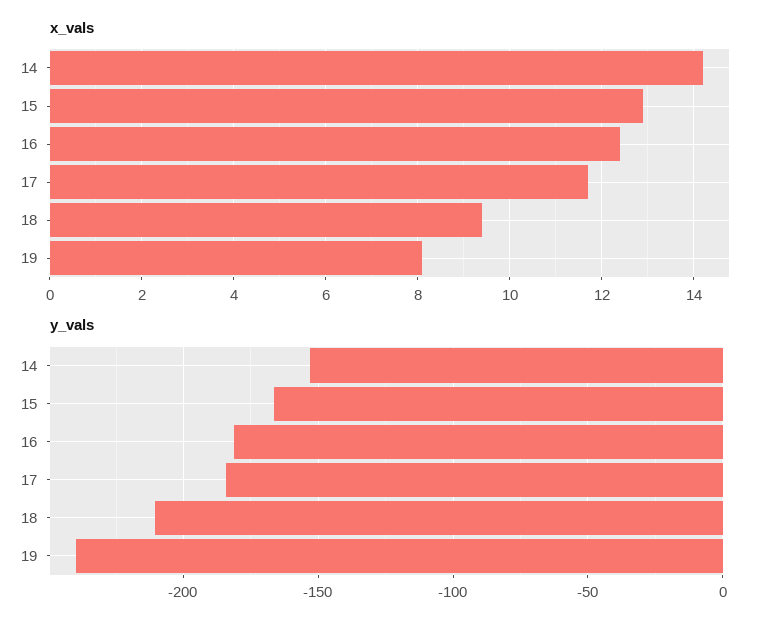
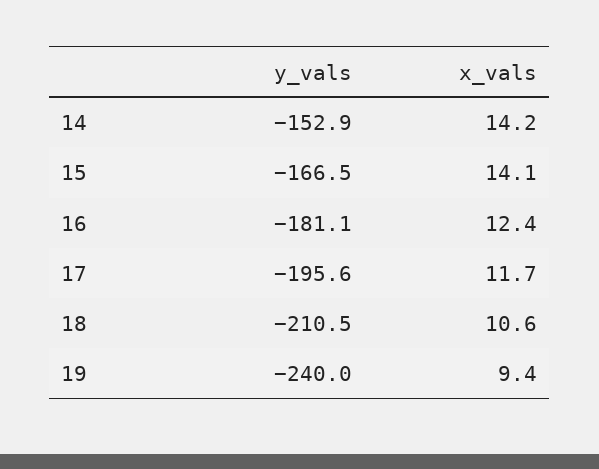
  {
    "x_vals": {
      "14": 14.2,
-     "15": 13,
+     "15": 14.1,
      "16": 12.4,
      "17": 11.7,
-     "18": 9.5,
+     "18": 10.6,
-     "19": 8
+     "19": 9.4
    },
    "y_vals": {
      "14": -152.9,
      "15": -166.5,
      "16": -181.1,
-     "17": -185,
+     "17": -195.6,
      "18": -210.5,
      "19": -240
    }
  }

